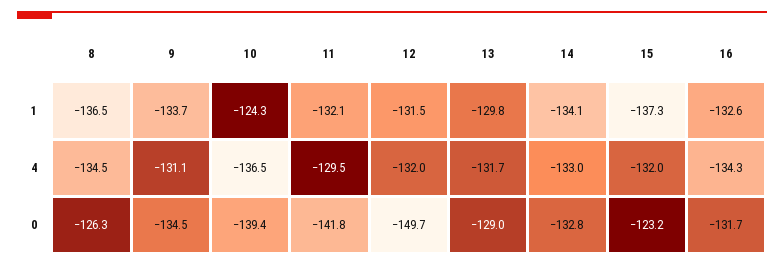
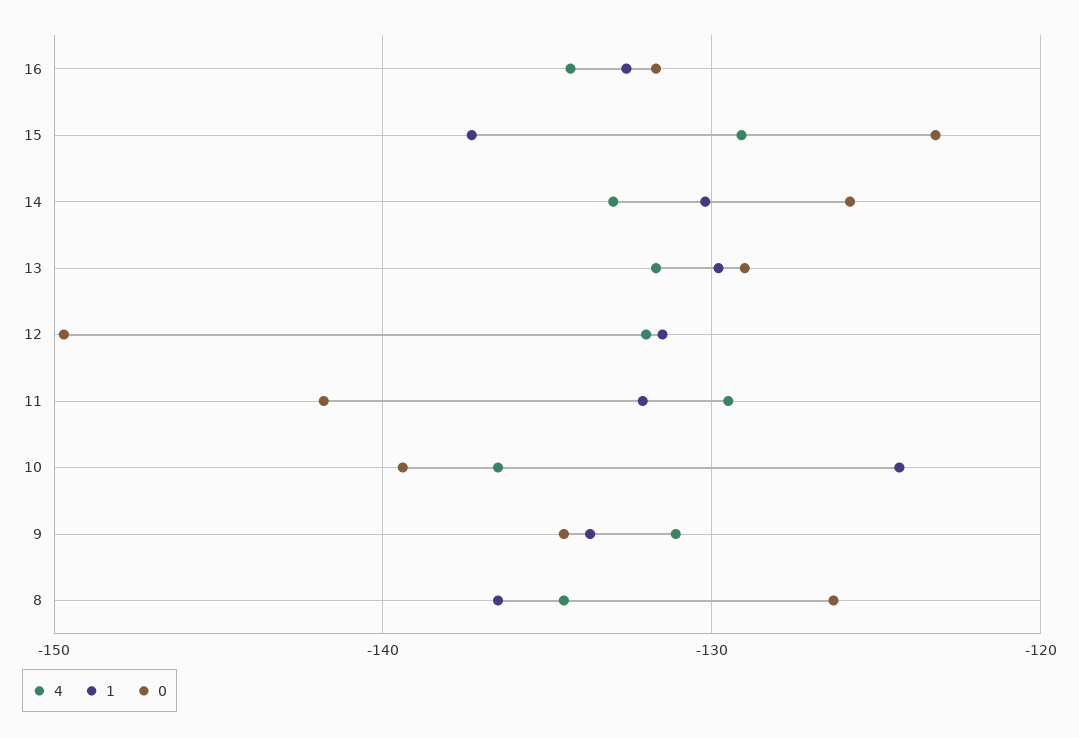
  {
    "1": {
      "8": -136.5,
      "9": -133.7,
      "10": -124.3,
      "11": -132.1,
      "12": -131.5,
      "13": -129.8,
-     "14": -134.1,
+     "14": -130,
      "15": -137.3,
      "16": -132.6
    },
    "4": {
      "8": -134.5,
      "9": -131.1,
      "10": -136.5,
      "11": -129.5,
      "12": -132,
      "13": -131.7,
      "14": -133,
-     "15": -132,
+     "15": -129,
      "16": -134.3
    },
    "0": {
      "8": -126.3,
      "9": -134.5,
      "10": -139.4,
      "11": -141.8,
      "12": -149.7,
      "13": -129,
-     "14": -132.8,
+     "14": -126,
      "15": -123.2,
      "16": -131.7
    }
  }

